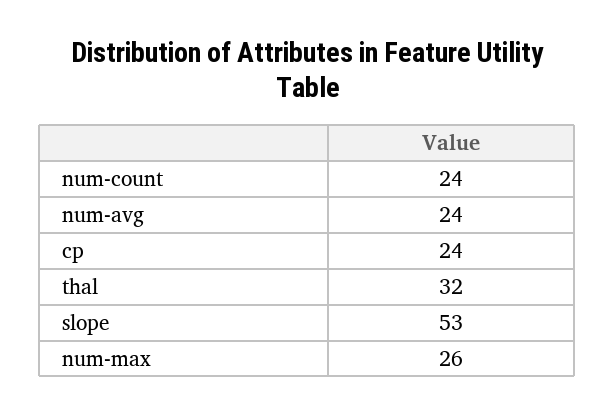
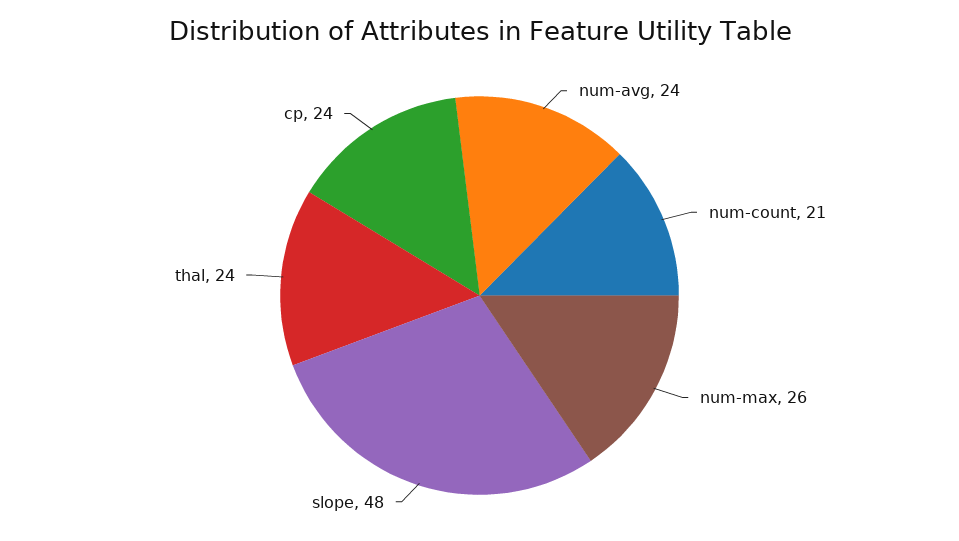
  {
-   "num-count": 24,
+   "num-count": 21,
    "num-avg": 24,
    "cp": 24,
-   "thal": 32,
+   "thal": 24,
-   "slope": 53,
+   "slope": 48,
    "num-max": 26
  }

